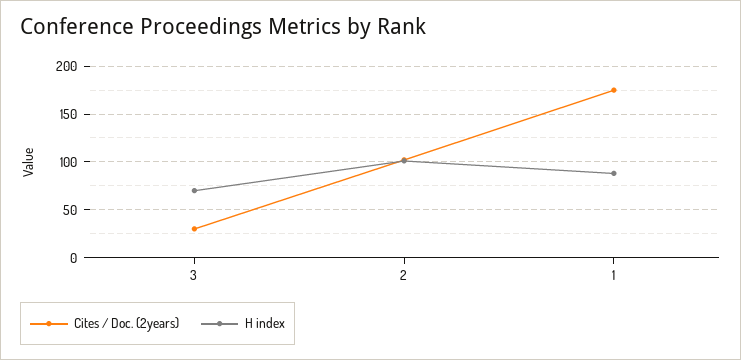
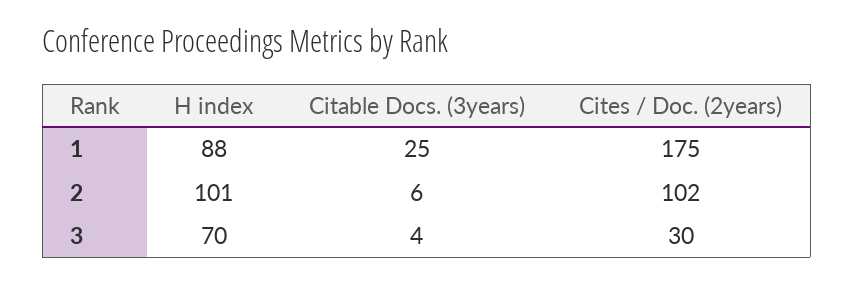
  {
    "Cites / Doc. (2years)": {
      "3": 30,
      "2": 102,
      "1": 175
    },
    "H index": {
      "3": 70,
      "2": 101,
      "1": 88
-   }
+   },
+   "Citable Docs. (3years)": {
+     "1": 25,
+     "2": 6,
+     "3": 4
+   }
  }

